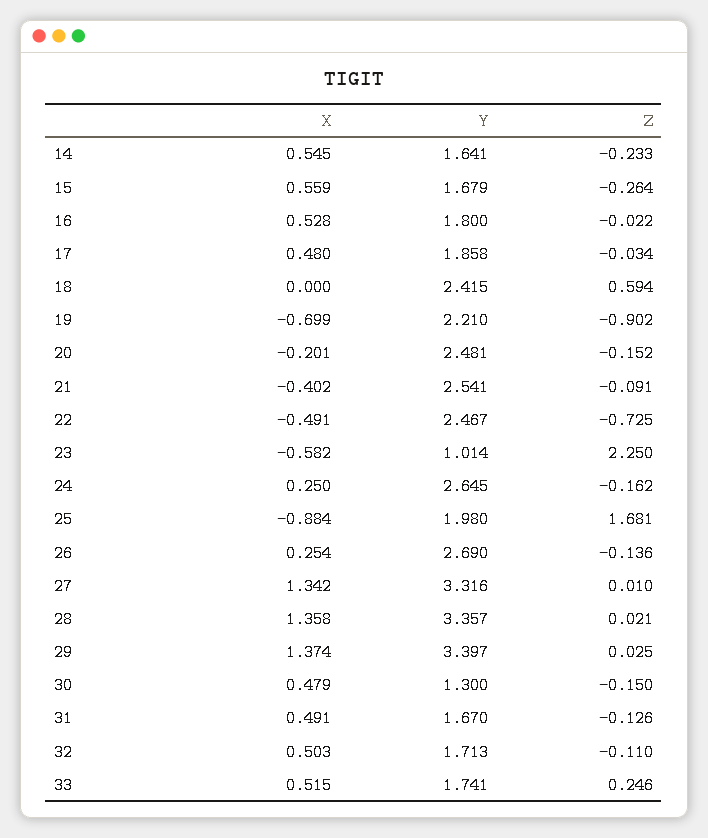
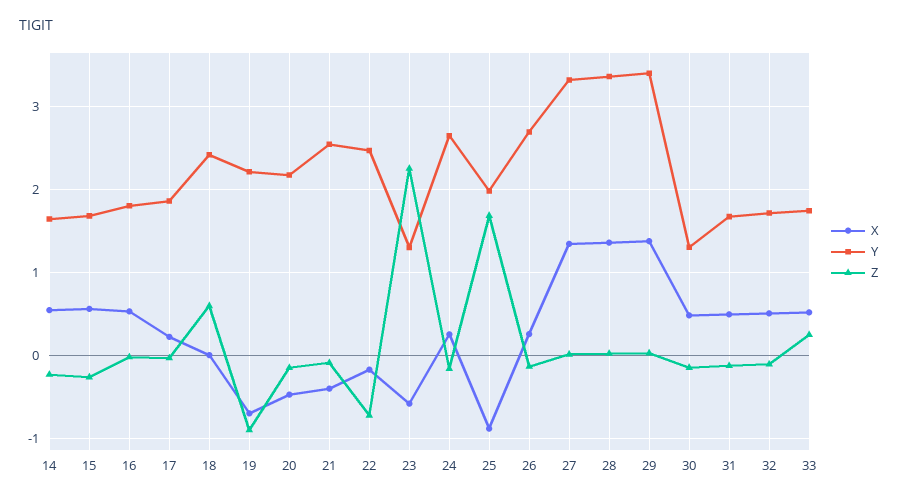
  {
    "X": {
      "14": 0.545,
      "15": 0.559,
      "16": 0.528,
-     "17": 0.48,
+     "17": 0.2,
      "18": 0,
      "19": -0.699,
-     "20": -0.201,
+     "20": -0.5,
      "21": -0.402,
-     "22": -0.491,
+     "22": -0.2,
      "23": -0.582,
      "24": 0.25,
      "25": -0.884,
      "26": 0.254,
      "27": 1.342,
      "28": 1.358,
      "29": 1.374,
      "30": 0.479,
      "31": 0.491,
      "32": 0.503,
      "33": 0.515
    },
    "Y": {
      "14": 1.641,
      "15": 1.679,
      "16": 1.8,
      "17": 1.858,
      "18": 2.415,
      "19": 2.21,
-     "20": 2.481,
+     "20": 2.2,
      "21": 2.541,
      "22": 2.467,
-     "23": 1.014,
+     "23": 1.3,
      "24": 2.645,
      "25": 1.98,
      "26": 2.69,
      "27": 3.316,
      "28": 3.357,
      "29": 3.397,
      "30": 1.3,
      "31": 1.67,
      "32": 1.713,
      "33": 1.741
    },
    "Z": {
      "14": -0.233,
      "15": -0.264,
      "16": -0.022,
      "17": -0.034,
      "18": 0.594,
      "19": -0.902,
      "20": -0.152,
      "21": -0.091,
      "22": -0.725,
      "23": 2.25,
      "24": -0.162,
      "25": 1.681,
      "26": -0.136,
      "27": 0.01,
      "28": 0.021,
      "29": 0.025,
      "30": -0.15,
      "31": -0.126,
      "32": -0.11,
      "33": 0.246
    }
  }

